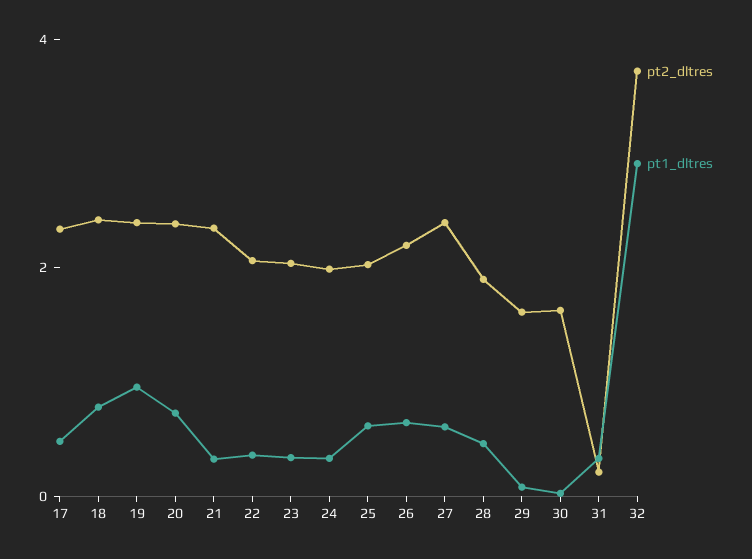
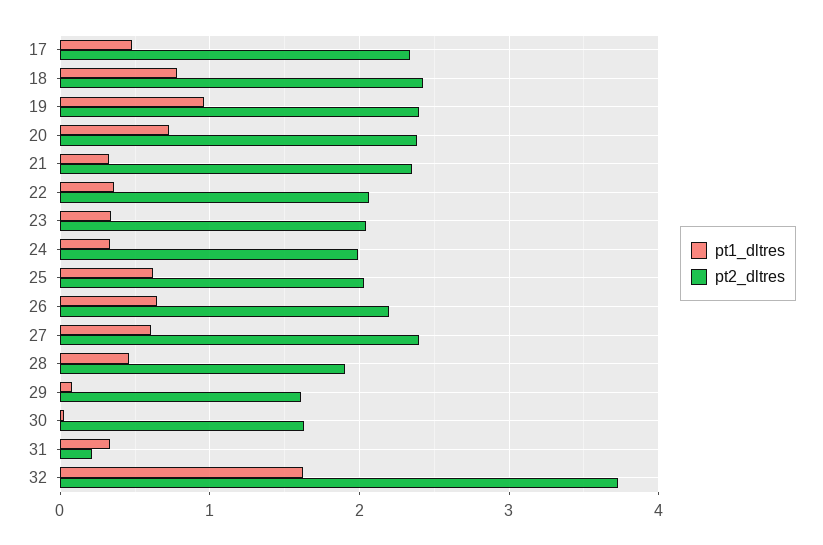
  {
    "pt2_dltres": {
      "17": 2.3,
      "18": 2.4,
      "19": 2.4,
      "20": 2.4,
      "21": 2.3,
      "22": 2.1,
      "23": 2,
      "24": 2,
      "25": 2,
      "26": 2.2,
      "27": 2.4,
      "28": 1.9,
      "29": 1.6,
      "30": 1.6,
      "31": 0.2,
      "32": 3.7
    },
    "pt1_dltres": {
      "17": 0.5,
      "18": 0.8,
      "19": 1,
      "20": 0.7,
      "21": 0.3,
      "22": 0.4,
      "23": 0.3,
      "24": 0.3,
      "25": 0.6,
      "26": 0.6,
      "27": 0.6,
      "28": 0.5,
      "29": 0.1,
      "30": 0,
      "31": 0.3,
-     "32": 3
+     "32": 1.6
    }
  }

